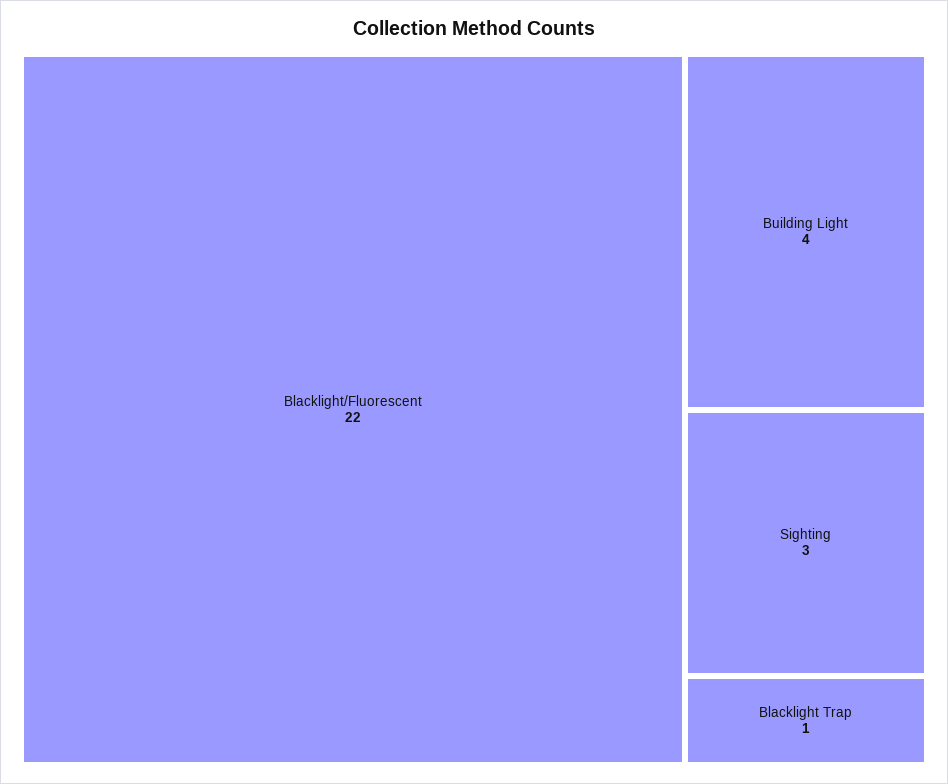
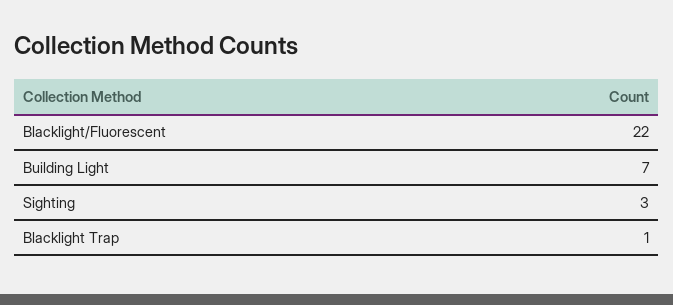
  {
    "Blacklight/Fluorescent": 22,
-   "Building Light": 4,
+   "Building Light": 7,
    "Sighting": 3,
    "Blacklight Trap": 1
  }

